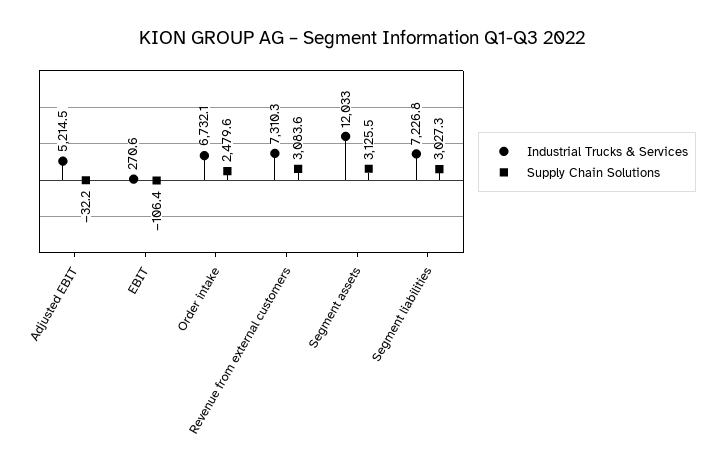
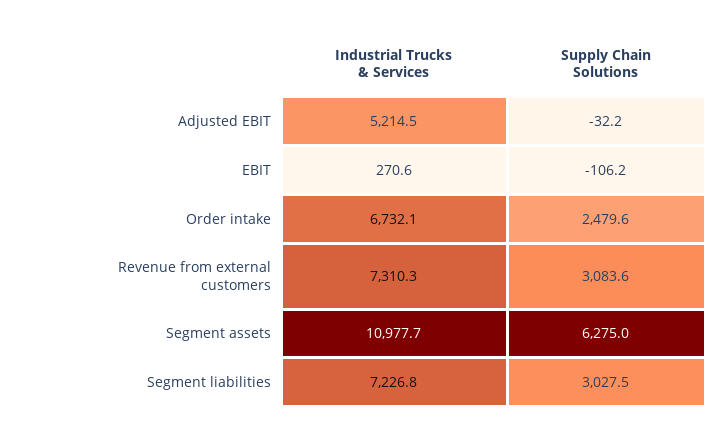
  {
    "Industrial Trucks & Services": {
      "Adjusted EBIT": 5214.5,
      "EBIT": 270.6,
      "Order intake": 6732.1,
      "Revenue from external customers": 7310.3,
-     "Segment assets": 12033,
+     "Segment assets": 10977.7,
      "Segment liabilities": 7226.8
    },
    "Supply Chain Solutions": {
      "Adjusted EBIT": -32.2,
-     "EBIT": -106.4,
+     "EBIT": -106.2,
      "Order intake": 2479.6,
      "Revenue from external customers": 3083.6,
-     "Segment assets": 3125.5,
+     "Segment assets": 6275,
-     "Segment liabilities": 3027.3
+     "Segment liabilities": 3027.5
    }
  }

